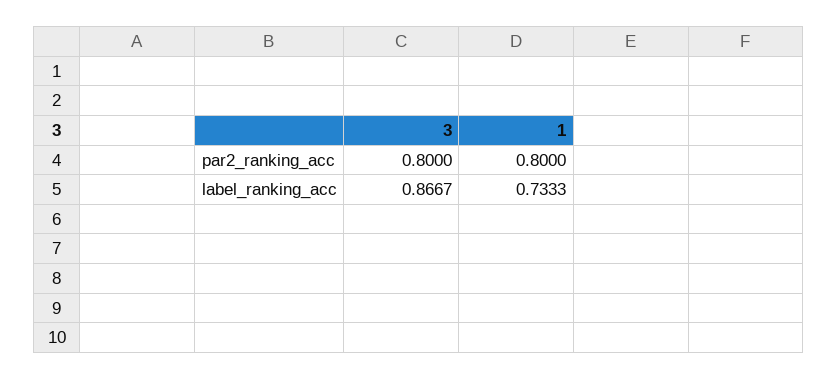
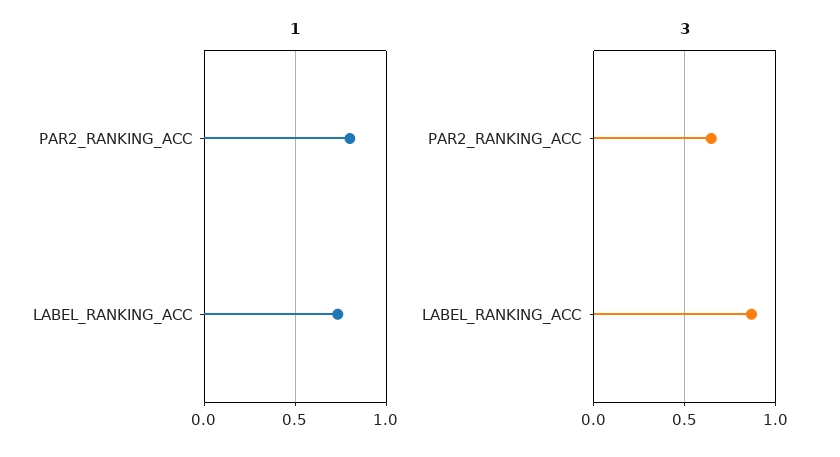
  {
    "3": {
-     "par2_ranking_acc": 0.8,
+     "par2_ranking_acc": 0.65,
      "label_ranking_acc": 0.8667
    },
    "1": {
      "par2_ranking_acc": 0.8,
      "label_ranking_acc": 0.7333
    }
  }

